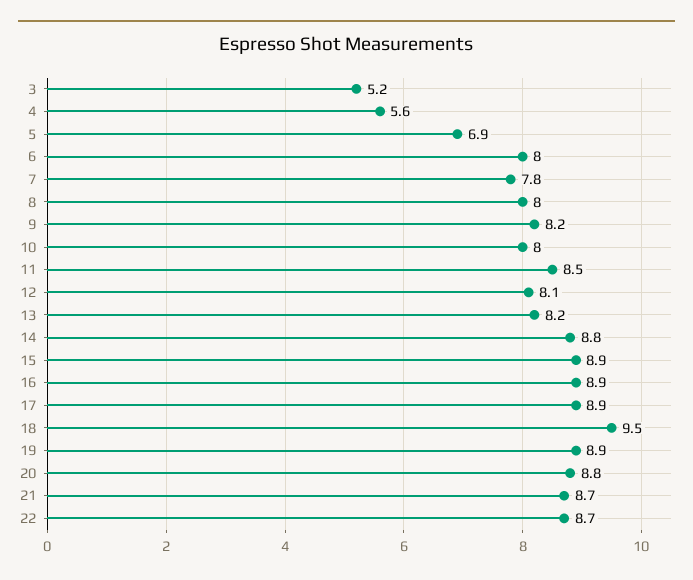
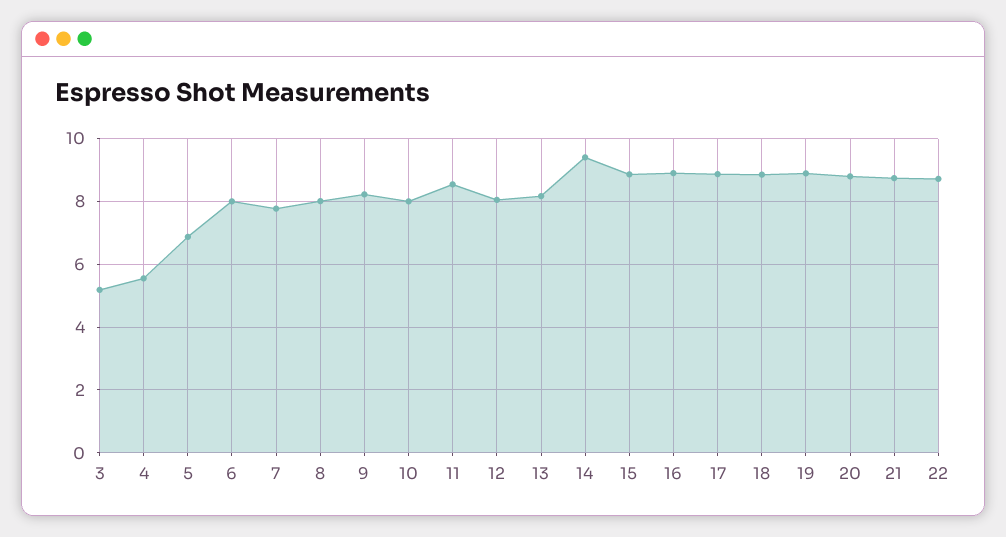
  {
    "3": 5.2,
    "4": 5.6,
    "5": 6.9,
    "6": 8,
    "7": 7.8,
    "8": 8,
    "9": 8.2,
    "10": 8,
    "11": 8.5,
    "12": 8.1,
    "13": 8.2,
-   "14": 8.8,
+   "14": 9.4,
    "15": 8.9,
    "16": 8.9,
    "17": 8.9,
-   "18": 9.5,
+   "18": 8.8,
    "19": 8.9,
    "20": 8.8,
    "21": 8.7,
    "22": 8.7
  }

